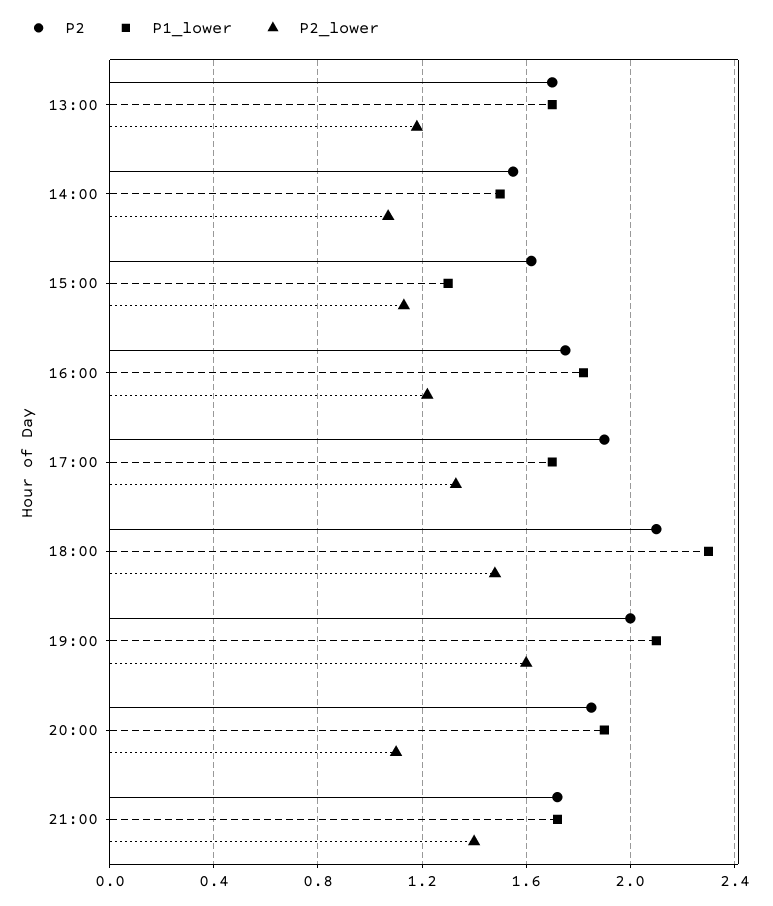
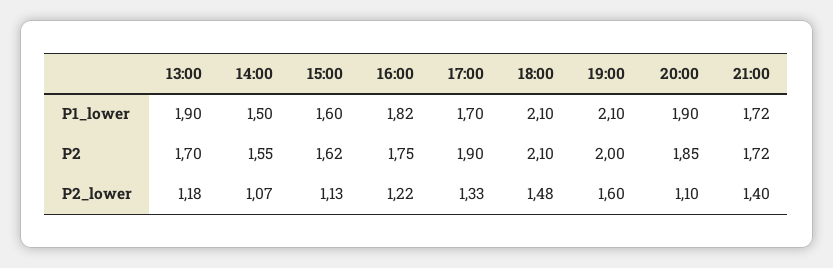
  {
    "P2": {
      "13:00": 1.7,
      "14:00": 1.55,
      "15:00": 1.62,
      "16:00": 1.75,
      "17:00": 1.9,
      "18:00": 2.1,
      "19:00": 2,
      "20:00": 1.85,
      "21:00": 1.72
    },
    "P1_lower": {
-     "13:00": 1.7,
+     "13:00": 1.9,
      "14:00": 1.5,
-     "15:00": 1.3,
+     "15:00": 1.6,
      "16:00": 1.82,
      "17:00": 1.7,
-     "18:00": 2.3,
+     "18:00": 2.1,
      "19:00": 2.1,
      "20:00": 1.9,
      "21:00": 1.72
    },
    "P2_lower": {
      "13:00": 1.18,
      "14:00": 1.07,
      "15:00": 1.13,
      "16:00": 1.22,
      "17:00": 1.33,
      "18:00": 1.48,
      "19:00": 1.6,
      "20:00": 1.1,
      "21:00": 1.4
    }
  }

